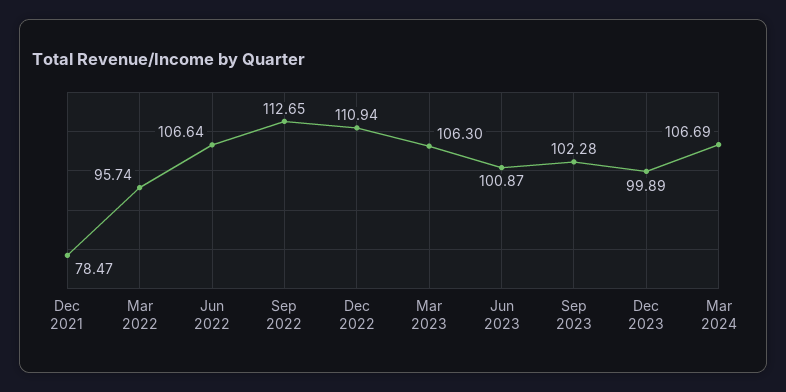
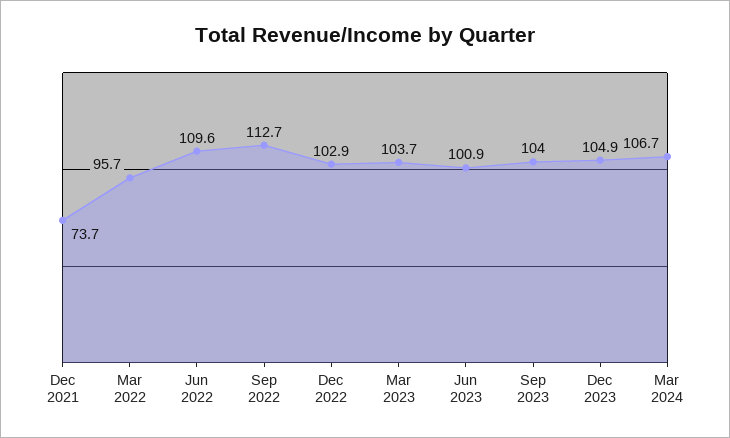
  {
-   "Dec 2021": 78.47,
+   "Dec 2021": 73.7,
    "Mar 2022": 95.74,
-   "Jun 2022": 106.64,
+   "Jun 2022": 109.6,
    "Sep 2022": 112.65,
-   "Dec 2022": 110.94,
+   "Dec 2022": 102.9,
-   "Mar 2023": 106.3,
+   "Mar 2023": 103.7,
    "Jun 2023": 100.87,
-   "Sep 2023": 102.28,
+   "Sep 2023": 104,
-   "Dec 2023": 99.89,
+   "Dec 2023": 104.9,
    "Mar 2024": 106.69
  }

